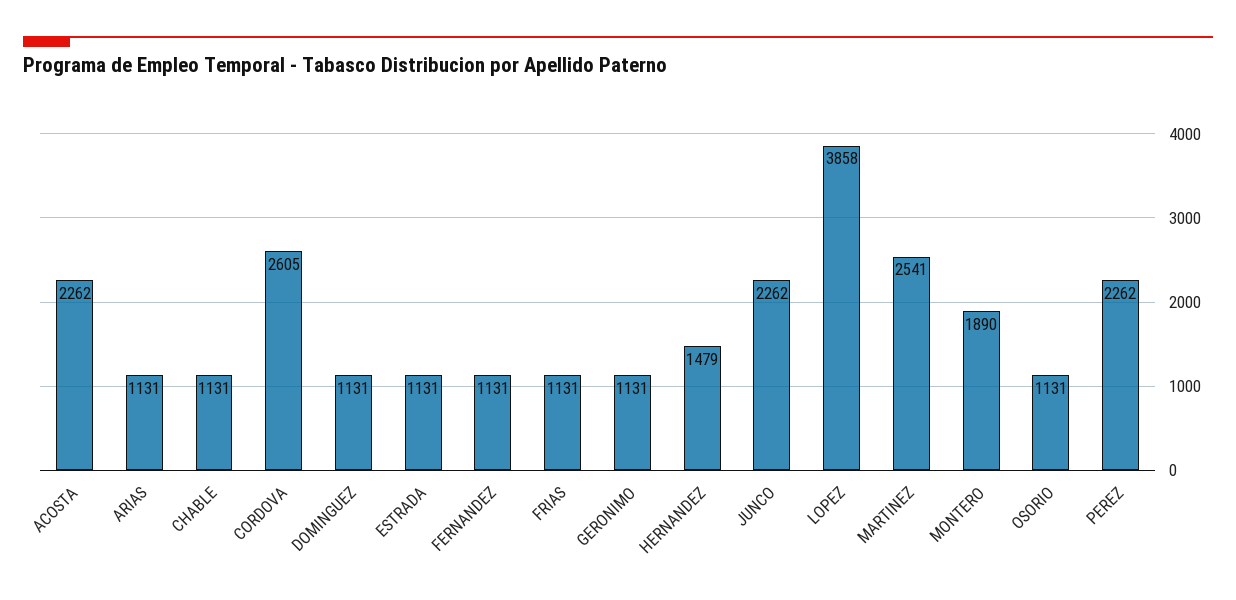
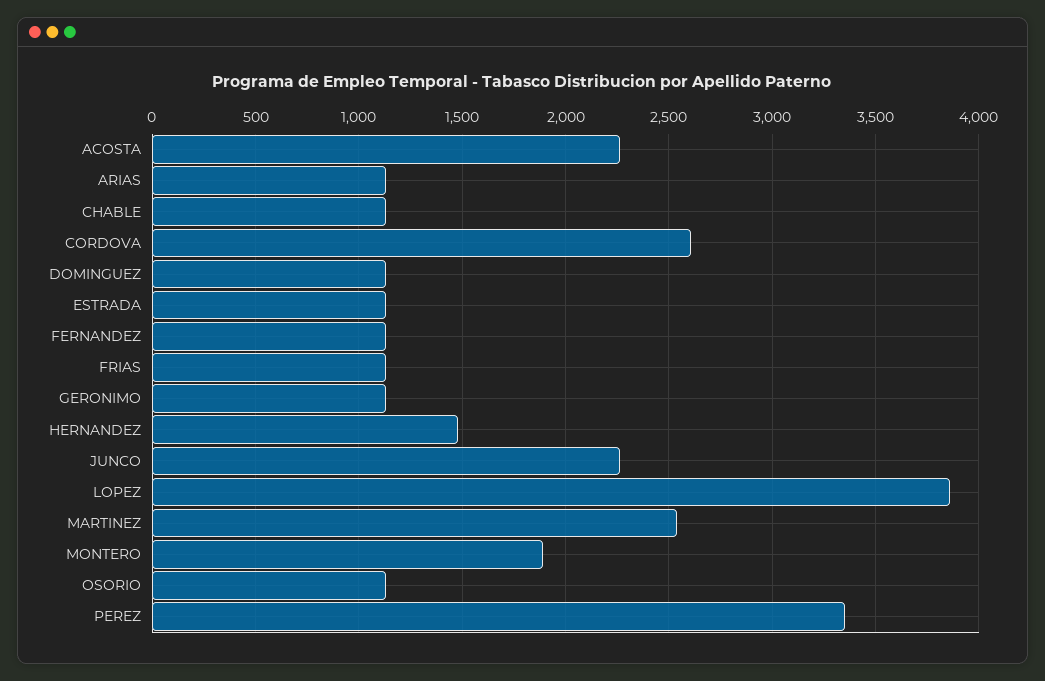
  {
    "ACOSTA": 2262,
    "ARIAS": 1131,
    "CHABLE": 1131,
    "CORDOVA": 2605,
    "DOMINGUEZ": 1131,
    "ESTRADA": 1131,
    "FERNANDEZ": 1131,
    "FRIAS": 1131,
    "GERONIMO": 1131,
    "HERNANDEZ": 1479,
    "JUNCO": 2262,
    "LOPEZ": 3858,
    "MARTINEZ": 2541,
    "MONTERO": 1890,
    "OSORIO": 1131,
-   "PEREZ": 2262
+   "PEREZ": 3350
  }

